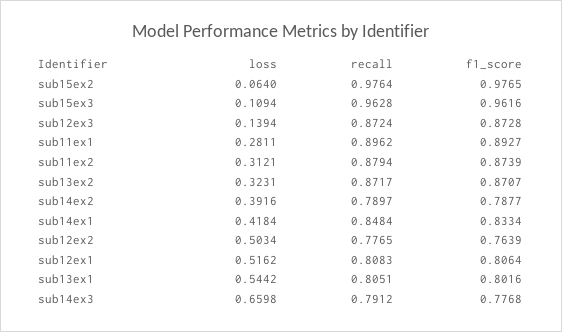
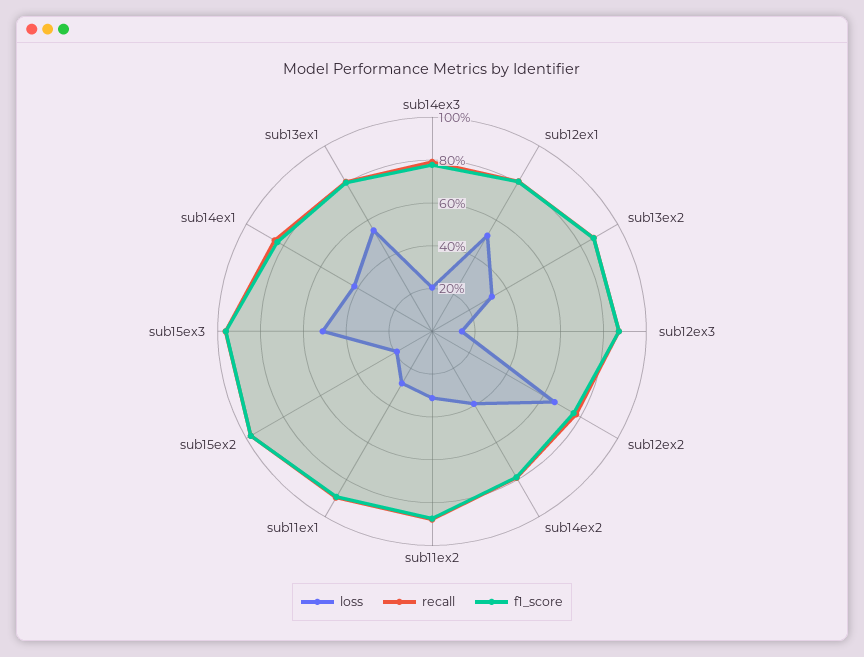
  {
    "loss": {
-     "sub15ex2": 0.064,
+     "sub15ex2": 0.2,
-     "sub15ex3": 0.1094,
+     "sub15ex3": 0.5,
      "sub12ex3": 0.1394,
      "sub11ex1": 0.2811,
      "sub11ex2": 0.3121,
      "sub13ex2": 0.3231,
      "sub14ex2": 0.3916,
      "sub14ex1": 0.4184,
-     "sub12ex2": 0.5034,
+     "sub12ex2": 0.65,
      "sub12ex1": 0.5162,
      "sub13ex1": 0.5442,
-     "sub14ex3": 0.6598
+     "sub14ex3": 0.2
    },
    "recall": {
      "sub15ex2": 0.9764,
      "sub15ex3": 0.9628,
      "sub12ex3": 0.8724,
      "sub11ex1": 0.8962,
      "sub11ex2": 0.8794,
      "sub13ex2": 0.8717,
      "sub14ex2": 0.7897,
      "sub14ex1": 0.8484,
      "sub12ex2": 0.7765,
      "sub12ex1": 0.8083,
      "sub13ex1": 0.8051,
      "sub14ex3": 0.7912
    },
    "f1_score": {
      "sub15ex2": 0.9765,
      "sub15ex3": 0.9616,
      "sub12ex3": 0.8728,
      "sub11ex1": 0.8927,
      "sub11ex2": 0.8739,
      "sub13ex2": 0.8707,
      "sub14ex2": 0.7877,
      "sub14ex1": 0.8334,
      "sub12ex2": 0.7639,
      "sub12ex1": 0.8064,
      "sub13ex1": 0.8016,
      "sub14ex3": 0.7768
    }
  }

